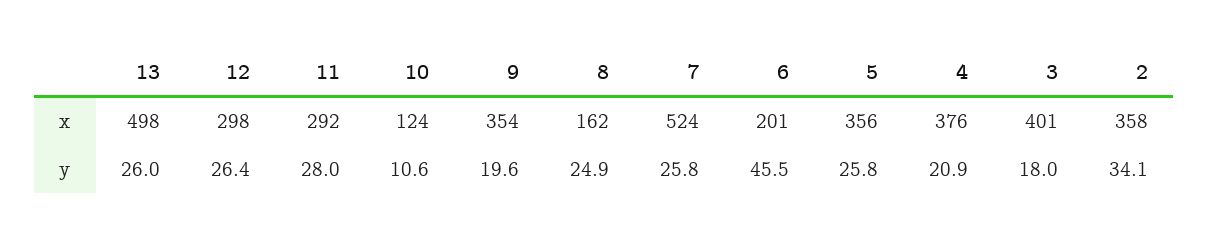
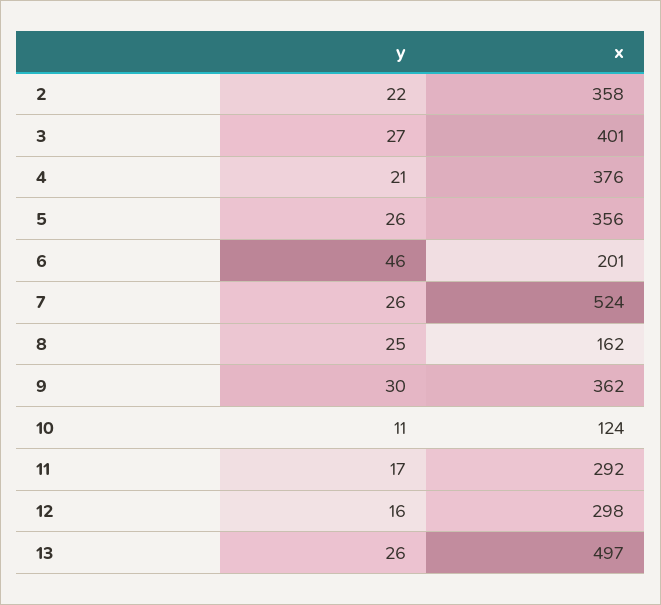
  {
    "13": {
-     "x": 498,
+     "x": 497,
      "y": 26
    },
    "12": {
      "x": 298,
-     "y": 26.4
+     "y": 16
    },
    "11": {
      "x": 292,
-     "y": 28
+     "y": 17
    },
    "10": {
      "x": 124,
      "y": 10.6
    },
    "9": {
-     "x": 354,
+     "x": 362,
-     "y": 19.6
+     "y": 30
    },
    "8": {
      "x": 162,
      "y": 24.9
    },
    "7": {
      "x": 524,
      "y": 25.8
    },
    "6": {
      "x": 201,
      "y": 45.5
    },
    "5": {
      "x": 356,
      "y": 25.8
    },
    "4": {
      "x": 376,
      "y": 20.9
    },
    "3": {
      "x": 401,
-     "y": 18
+     "y": 27
    },
    "2": {
      "x": 358,
-     "y": 34.1
+     "y": 22
    }
  }

